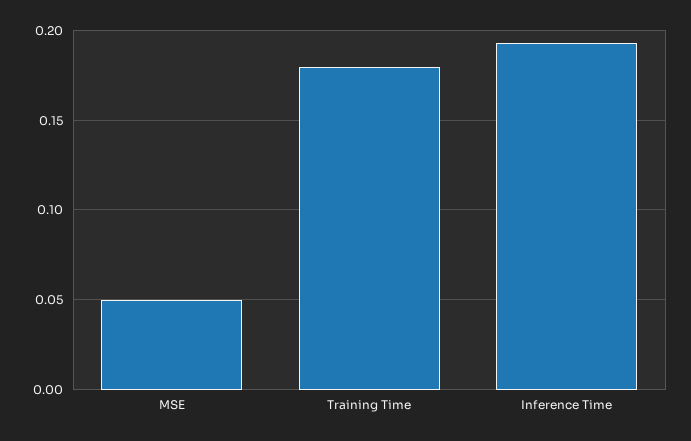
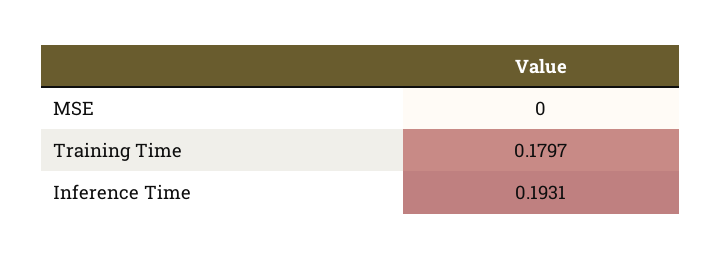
  {
-   "MSE": 0.05,
+   "MSE": 0,
    "Training Time": 0.1797,
    "Inference Time": 0.1931
  }

